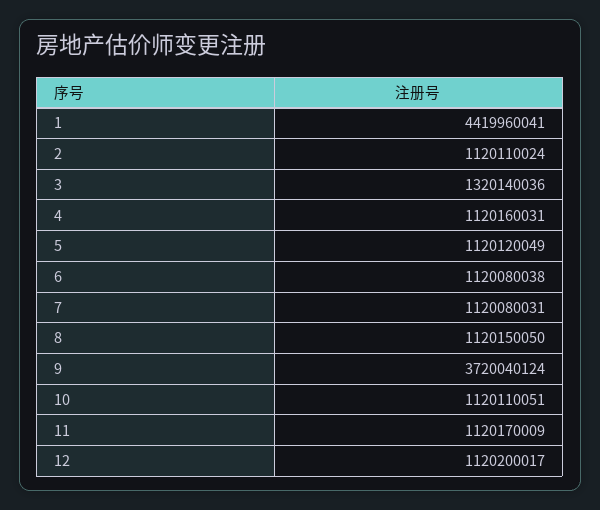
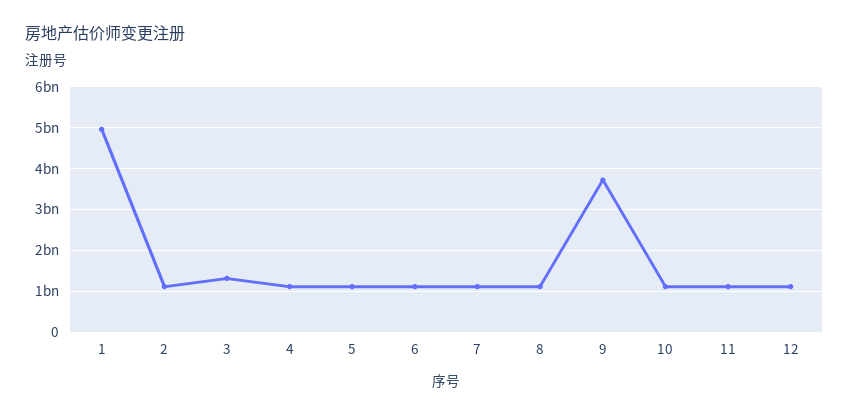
  {
-   "1": 4419960041,
+   "1": 5000000000,
    "2": 1120110024,
    "3": 1320140036,
    "4": 1120160031,
    "5": 1120120049,
    "6": 1120080038,
    "7": 1120080031,
    "8": 1120150050,
    "9": 3720040124,
    "10": 1120110051,
    "11": 1120170009,
    "12": 1120200017
  }

